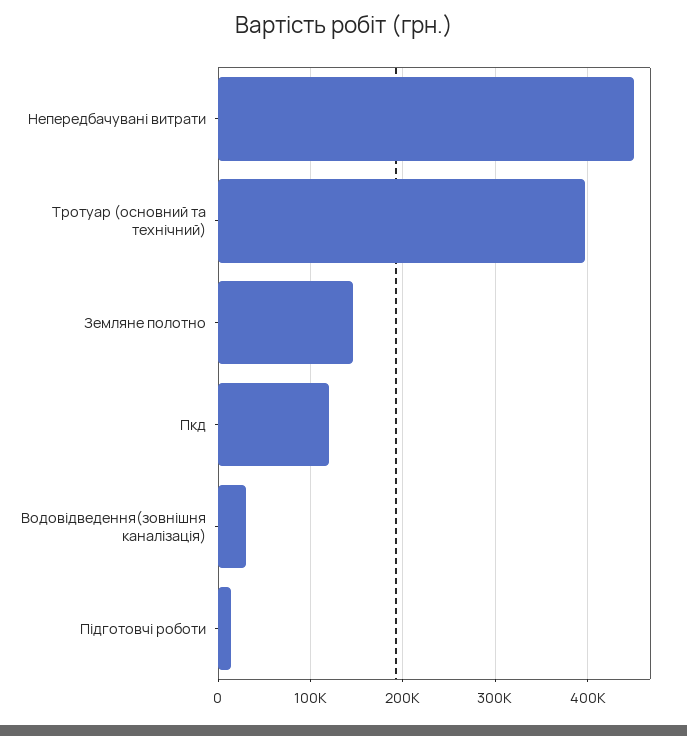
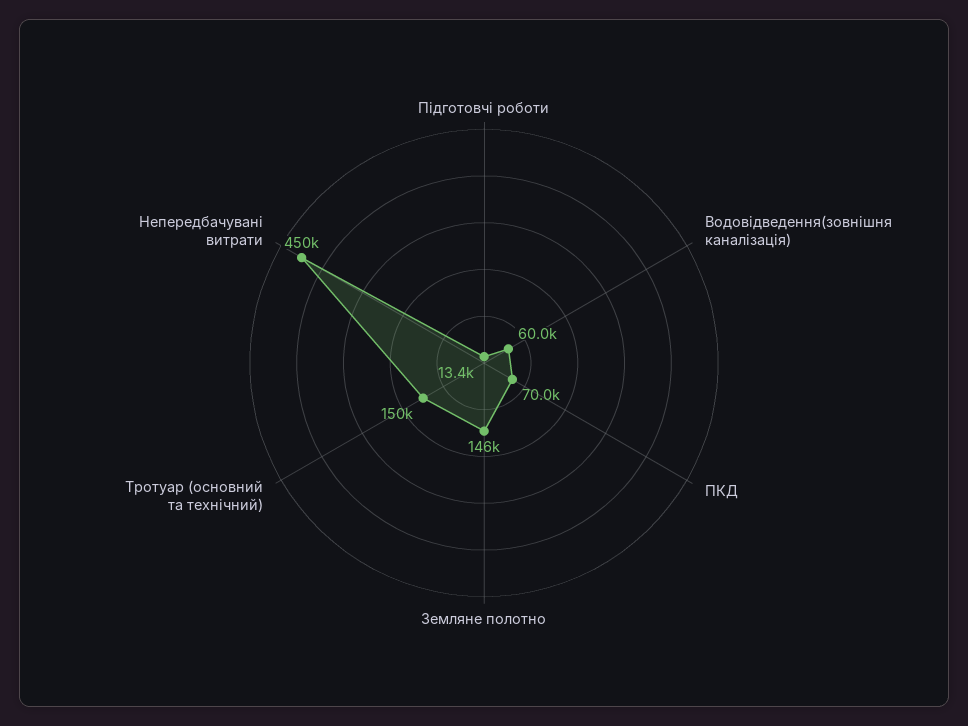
  {
    "Непередбачувані витрати": 450000,
-   "Тротуар (основний та технічний)": 400000,
+   "Тротуар (основний та технічний)": 150000,
    "Земляне полотно": 146000,
-   "Пкд": 120000,
+   "Пкд": 70000,
-   "Водовідведення(зовнішня каналізація)": 30000,
+   "Водовідведення(зовнішня каналізація)": 60000,
    "Підготовчі роботи": 13400
  }

